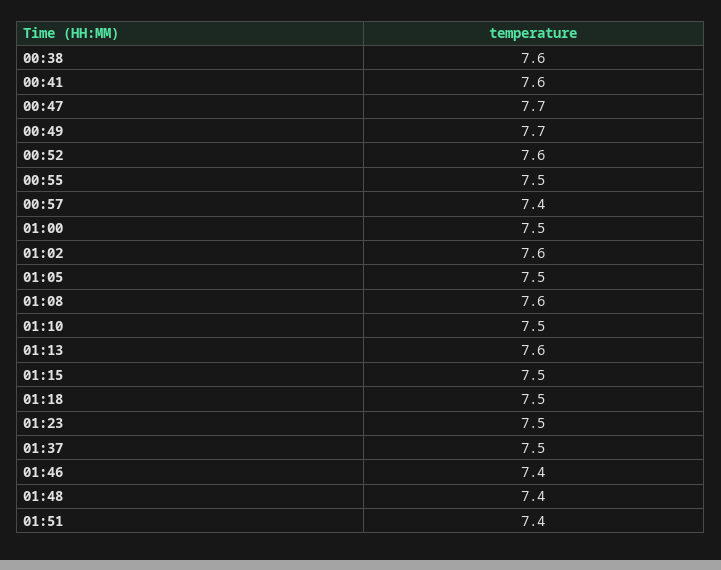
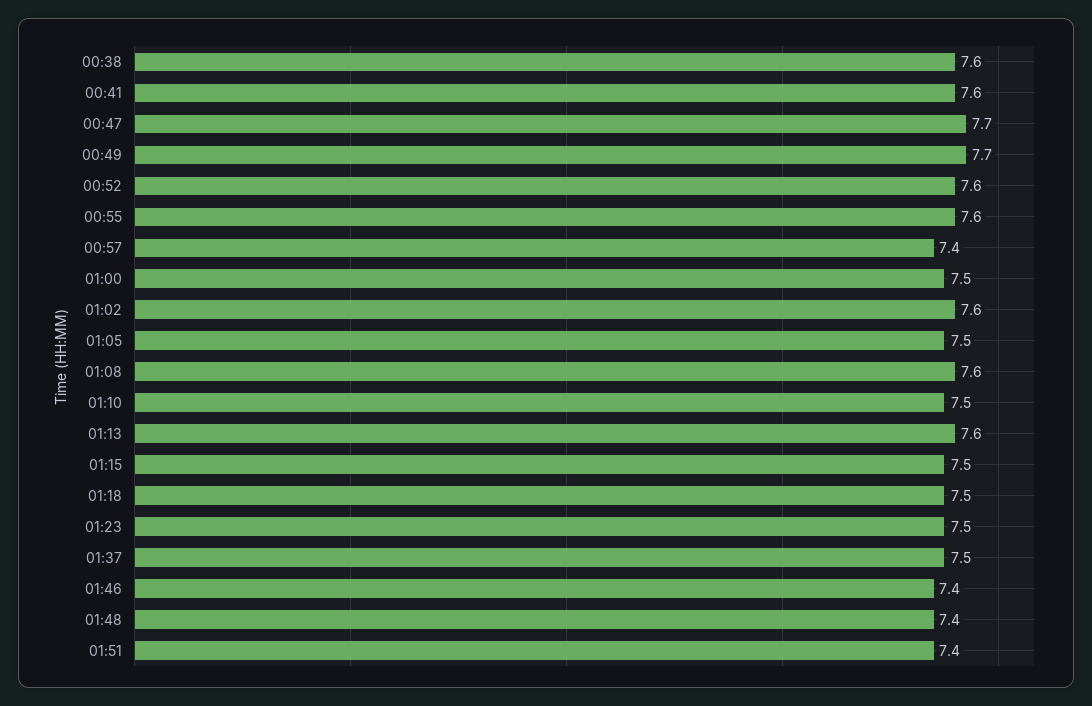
  {
    "00:38": 7.6,
    "00:41": 7.6,
    "00:47": 7.7,
    "00:49": 7.7,
    "00:52": 7.6,
-   "00:55": 7.5,
+   "00:55": 7.6,
    "00:57": 7.4,
    "01:00": 7.5,
    "01:02": 7.6,
    "01:05": 7.5,
    "01:08": 7.6,
    "01:10": 7.5,
    "01:13": 7.6,
    "01:15": 7.5,
    "01:18": 7.5,
    "01:23": 7.5,
    "01:37": 7.5,
    "01:46": 7.4,
    "01:48": 7.4,
    "01:51": 7.4
  }

